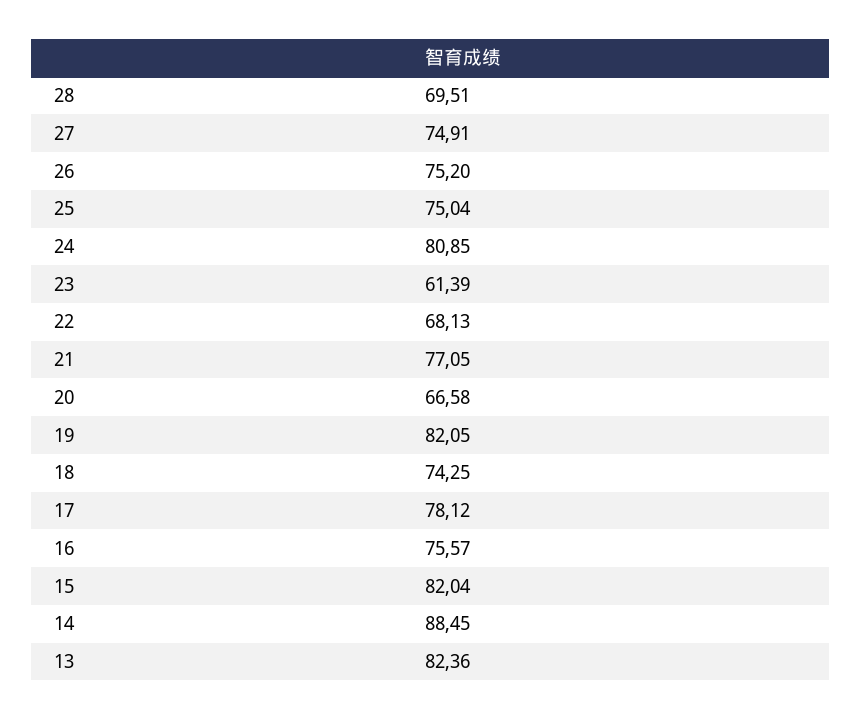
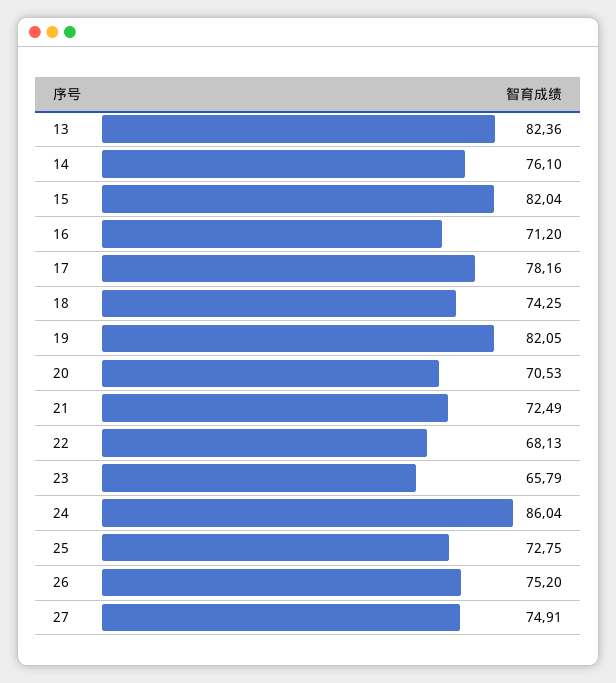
  {
-   "28": 69.51,
    "27": 74.91,
    "26": 75.2,
-   "25": 75.04,
+   "25": 72.75,
-   "24": 80.85,
+   "24": 86.04,
-   "23": 61.39,
+   "23": 65.79,
    "22": 68.13,
-   "21": 77.05,
+   "21": 72.49,
-   "20": 66.58,
+   "20": 70.53,
    "19": 82.05,
    "18": 74.25,
-   "17": 78.12,
+   "17": 78.16,
-   "16": 75.57,
+   "16": 71.2,
    "15": 82.04,
-   "14": 88.45,
+   "14": 76.1,
    "13": 82.36
  }

